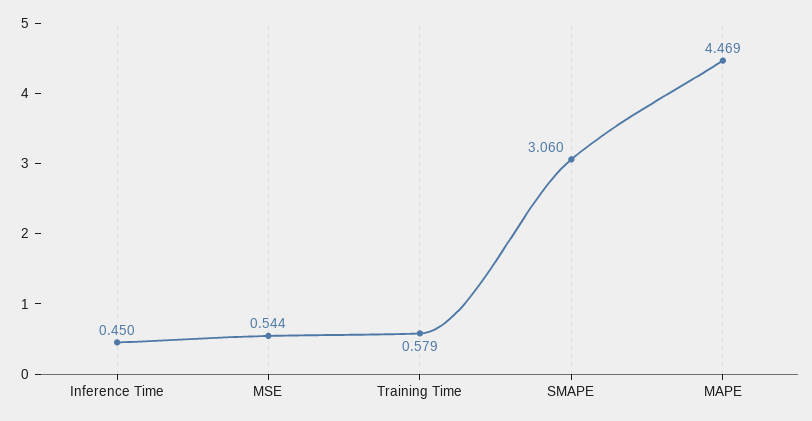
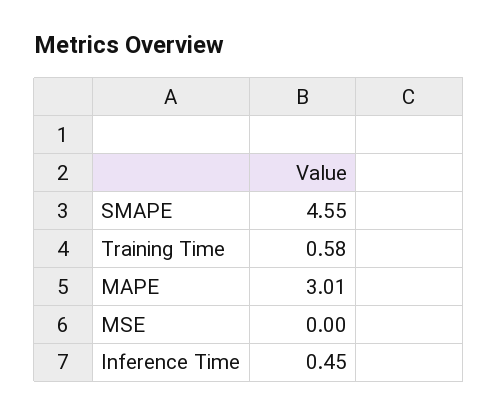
  {
    "Inference Time": 0.45,
-   "MSE": 0.544,
+   "MSE": 0,
    "Training Time": 0.579,
-   "SMAPE": 3.06,
+   "SMAPE": 4.55,
-   "MAPE": 4.469
+   "MAPE": 3.01
  }

